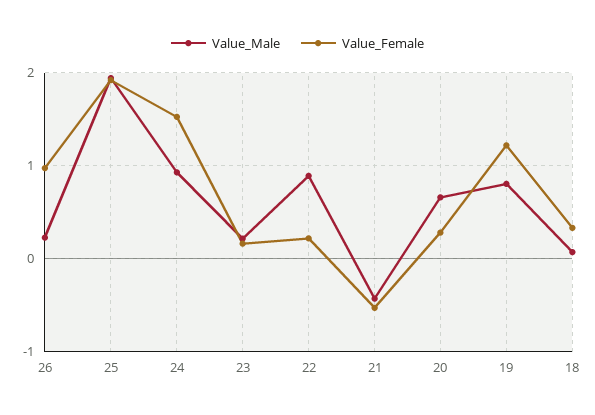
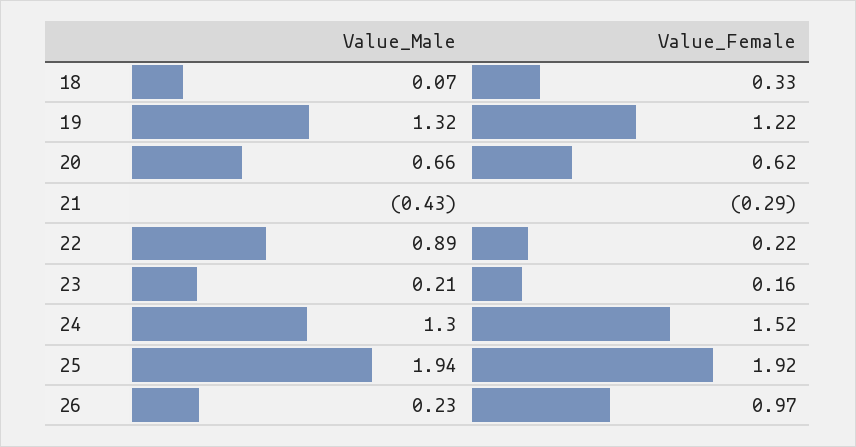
  {
    "Value_Male": {
      "26": 0.23,
      "25": 1.94,
-     "24": 0.9,
+     "24": 1.3,
      "23": 0.21,
      "22": 0.89,
      "21": -0.43,
      "20": 0.66,
-     "19": 0.8,
+     "19": 1.32,
      "18": 0.07
    },
    "Value_Female": {
      "26": 0.97,
      "25": 1.92,
      "24": 1.52,
      "23": 0.16,
      "22": 0.22,
-     "21": -0.5,
+     "21": -0.29,
-     "20": 0.3,
+     "20": 0.62,
      "19": 1.22,
      "18": 0.33
    }
  }

